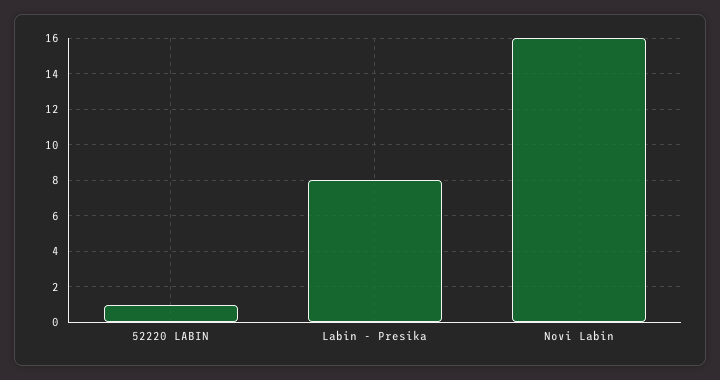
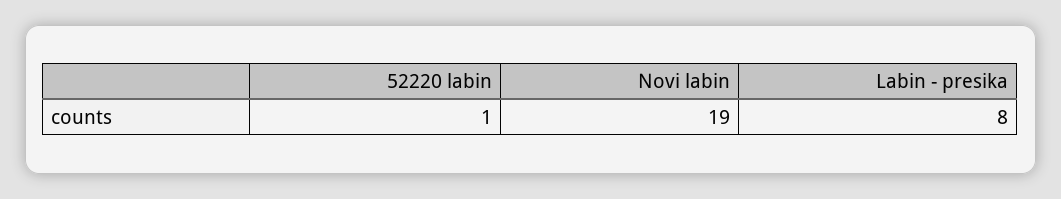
  {
    "52220 LABIN": 1,
    "Labin - Presika": 8,
-   "Novi Labin": 16
+   "Novi Labin": 19
  }

